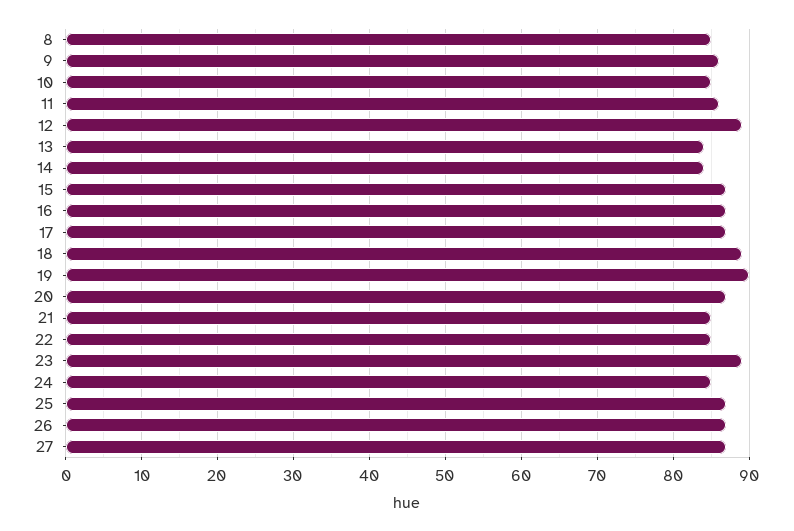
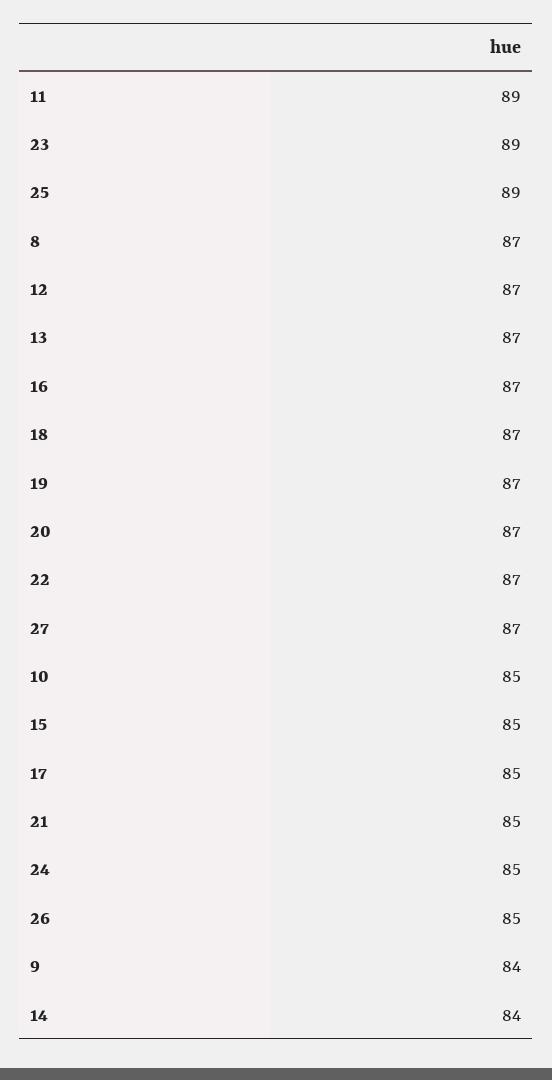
  {
-   "8": 85,
+   "8": 87,
-   "9": 86,
+   "9": 84,
    "10": 85,
-   "11": 86,
+   "11": 89,
-   "12": 89,
+   "12": 87,
-   "13": 84,
+   "13": 87,
    "14": 84,
-   "15": 87,
+   "15": 85,
    "16": 87,
-   "17": 87,
+   "17": 85,
-   "18": 89,
+   "18": 87,
-   "19": 90,
+   "19": 87,
    "20": 87,
    "21": 85,
-   "22": 85,
+   "22": 87,
    "23": 89,
    "24": 85,
-   "25": 87,
+   "25": 89,
-   "26": 87,
+   "26": 85,
    "27": 87
  }

